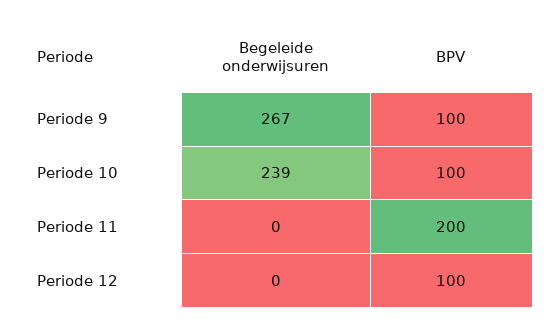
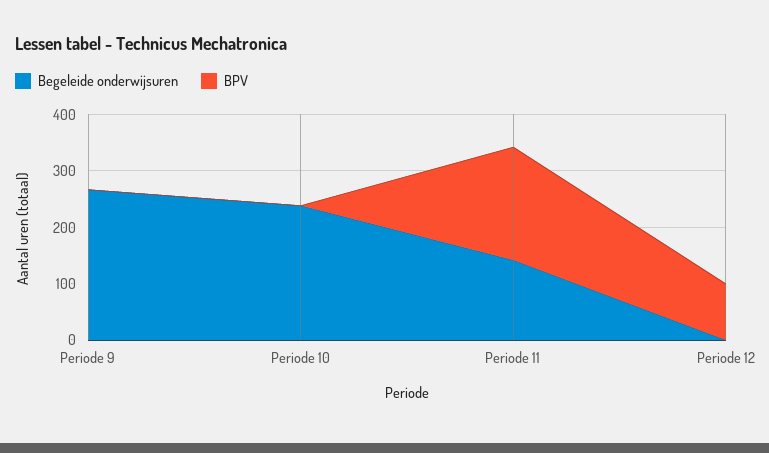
  {
    "Begeleide onderwijsuren": {
      "Periode 9": 267,
      "Periode 10": 239,
-     "Periode 11": 0,
+     "Periode 11": 140,
      "Periode 12": 0
    },
    "BPV": {
-     "Periode 9": 100,
+     "Periode 9": 0,
-     "Periode 10": 100,
+     "Periode 10": 0,
      "Periode 11": 200,
      "Periode 12": 100
    }
  }

